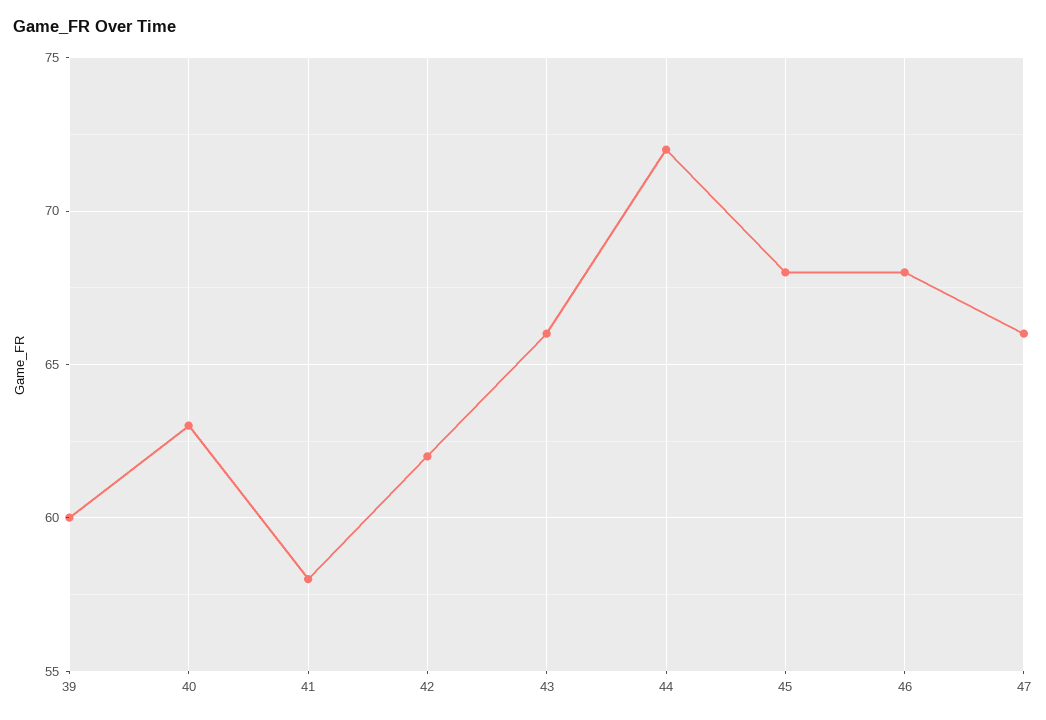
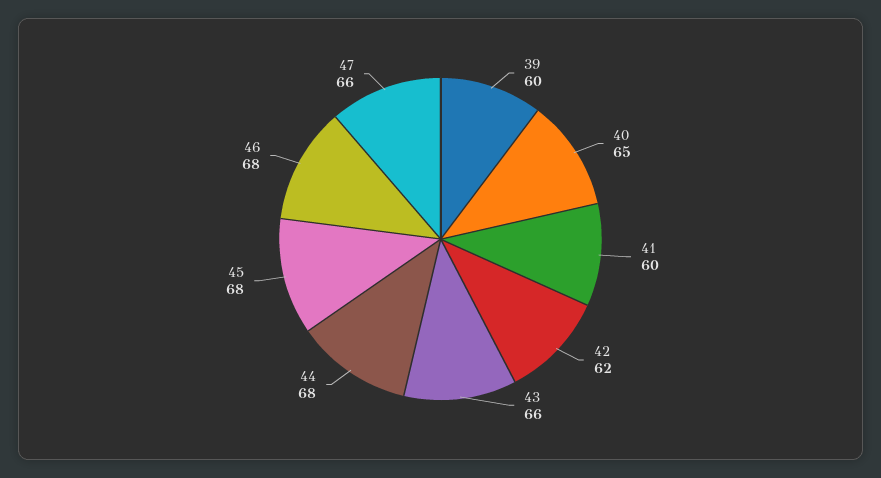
  {
    "39": 60,
-   "40": 63,
+   "40": 65,
-   "41": 58,
+   "41": 60,
    "42": 62,
    "43": 66,
-   "44": 72,
+   "44": 68,
    "45": 68,
    "46": 68,
    "47": 66
  }

